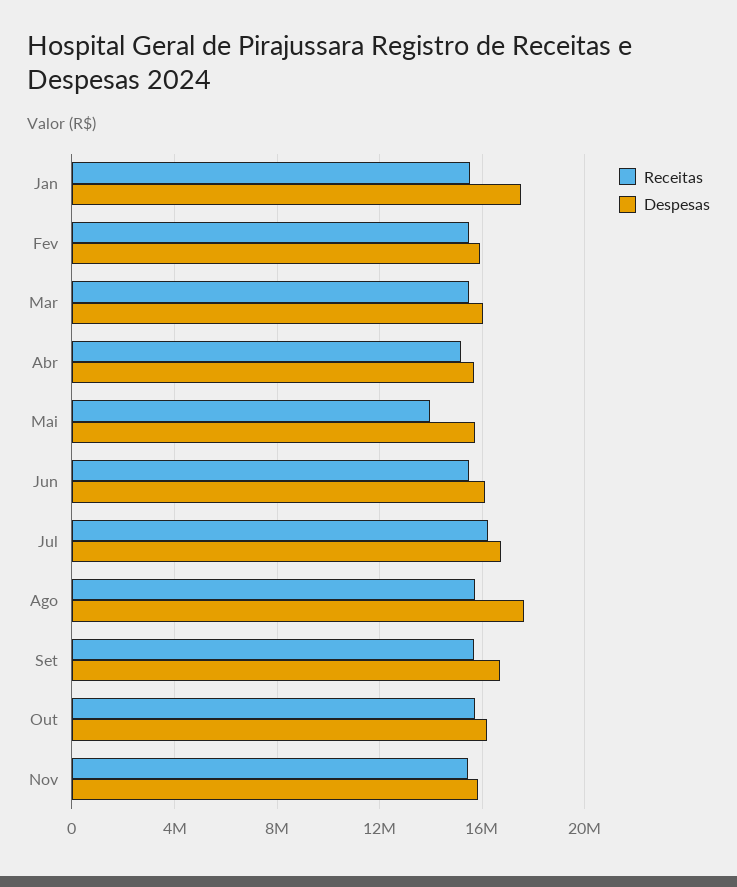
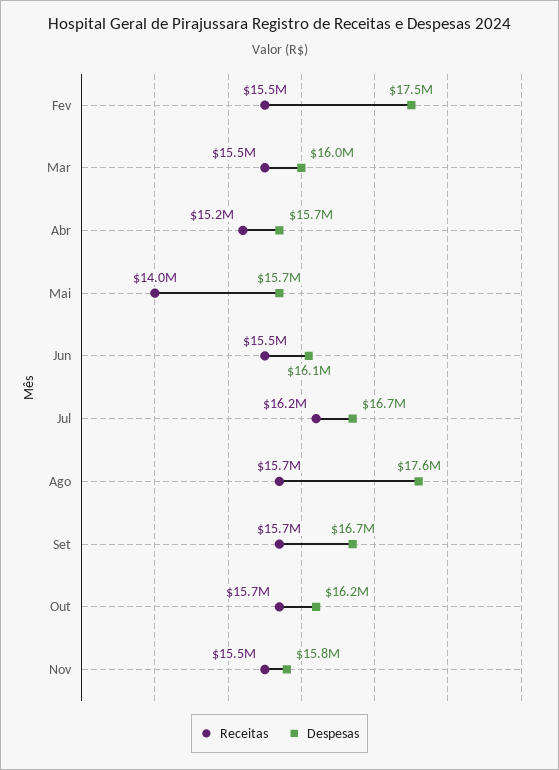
  {
    "Receitas": {
-     "Jan": 15500000,
      "Fev": 15500000,
      "Mar": 15500000,
      "Abr": 15200000,
      "Mai": 14000000,
      "Jun": 15500000,
      "Jul": 16200000,
      "Ago": 15700000,
      "Set": 15700000,
      "Out": 15700000,
      "Nov": 15500000
    },
    "Despesas": {
-     "Jan": 17500000,
-     "Fev": 16000000,
+     "Fev": 17500000,
      "Mar": 16000000,
      "Abr": 15700000,
      "Mai": 15700000,
      "Jun": 16100000,
      "Jul": 16700000,
      "Ago": 17600000,
      "Set": 16700000,
      "Out": 16200000,
      "Nov": 15800000
    }
  }

